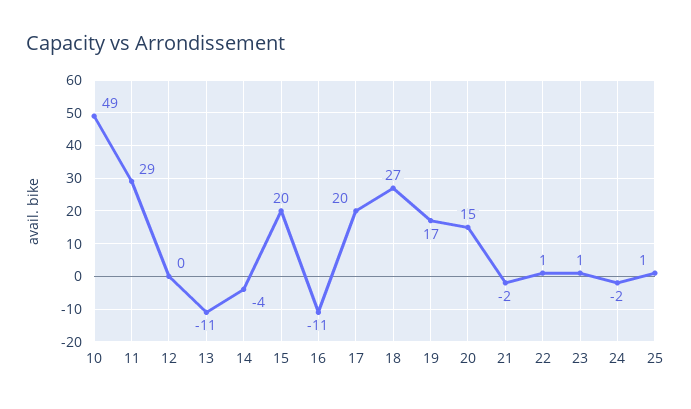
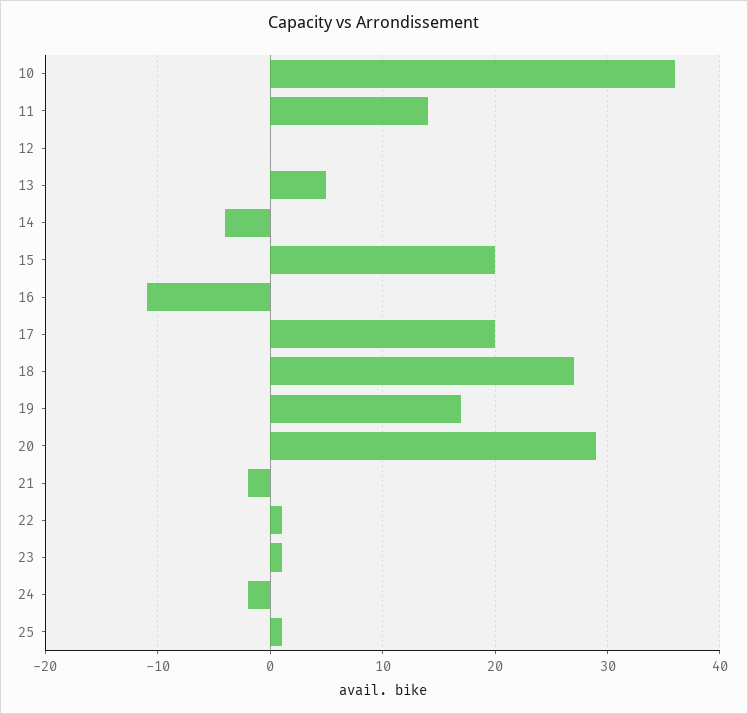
  {
-   "10": 49,
+   "10": 36,
-   "11": 29,
+   "11": 14,
    "12": 0,
-   "13": -11,
+   "13": 5,
    "14": -4,
    "15": 20,
    "16": -11,
    "17": 20,
    "18": 27,
    "19": 17,
-   "20": 15,
+   "20": 29,
    "21": -2,
    "22": 1,
    "23": 1,
    "24": -2,
    "25": 1
  }

